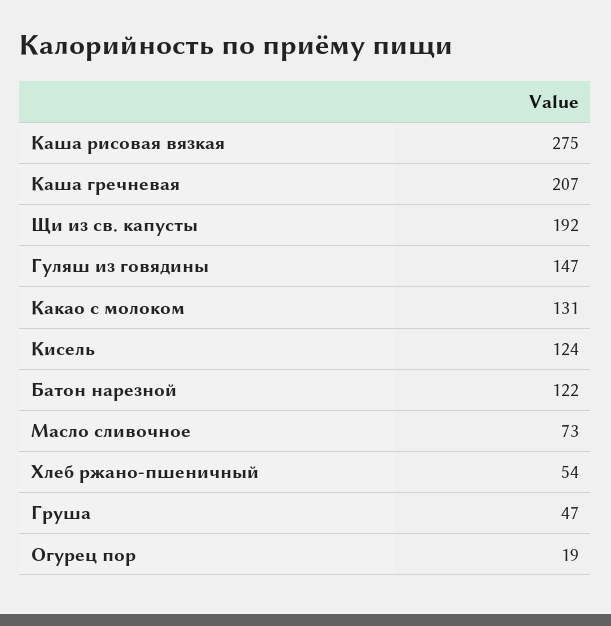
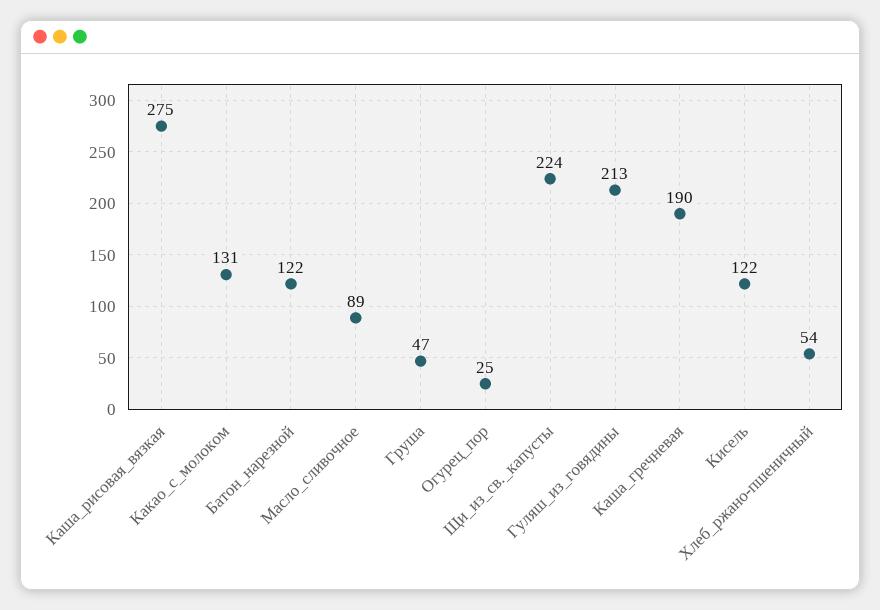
  {
    "Каша рисовая вязкая": 275,
-   "Каша гречневая": 207,
+   "Каша гречневая": 190,
-   "Щи из св. капусты": 192,
+   "Щи из св. капусты": 224,
-   "Гуляш из говядины": 147,
+   "Гуляш из говядины": 213,
    "Какао с молоком": 131,
-   "Кисель": 124,
+   "Кисель": 122,
    "Батон нарезной": 122,
-   "Масло сливочное": 73,
+   "Масло сливочное": 89,
    "Хлеб ржано-пшеничный": 54,
    "Груша": 47,
-   "Огурец пор": 19
+   "Огурец пор": 25
  }

